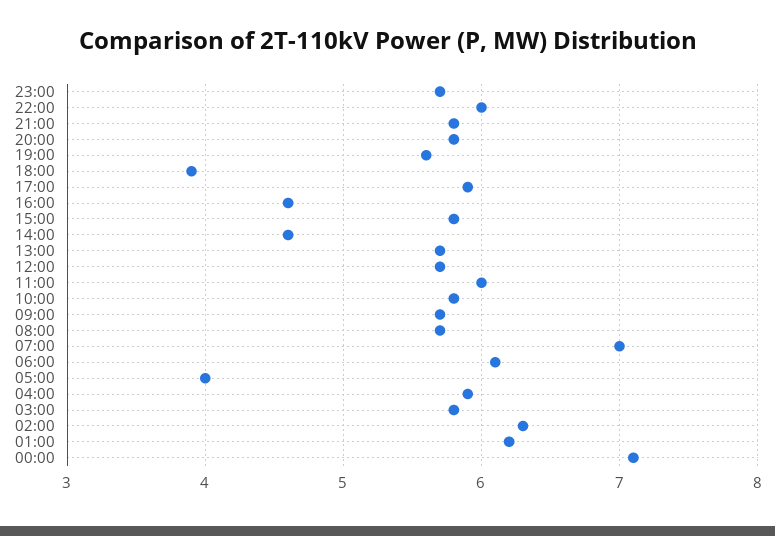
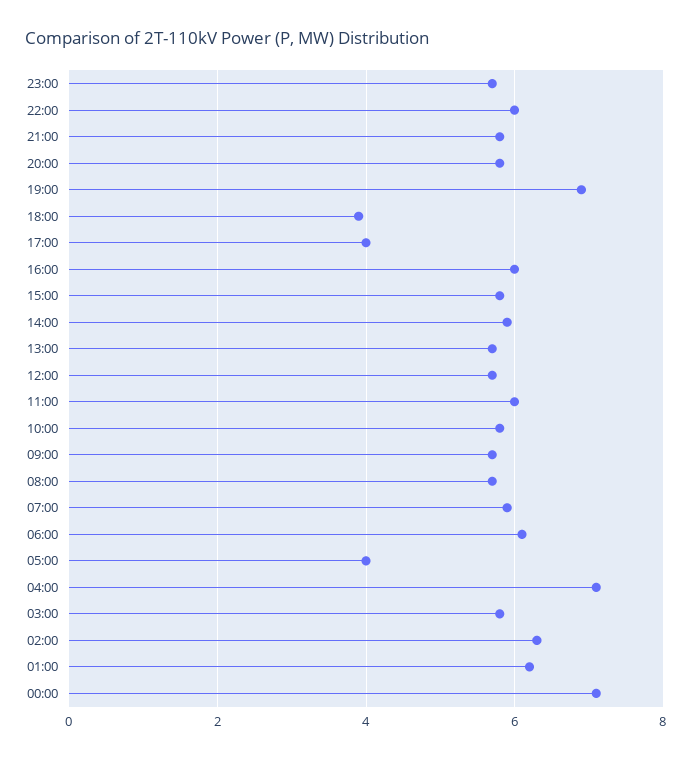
  {
    "23:00": 5.7,
    "22:00": 6,
    "21:00": 5.8,
    "20:00": 5.8,
-   "19:00": 5.6,
+   "19:00": 7,
    "18:00": 3.9,
-   "17:00": 5.9,
+   "17:00": 4,
-   "16:00": 4.6,
+   "16:00": 6,
    "15:00": 5.8,
-   "14:00": 4.6,
+   "14:00": 6,
    "13:00": 5.7,
    "12:00": 5.7,
    "11:00": 6,
    "10:00": 5.8,
    "09:00": 5.7,
    "08:00": 5.7,
-   "07:00": 7,
+   "07:00": 6,
    "06:00": 6.1,
    "05:00": 4,
-   "04:00": 5.9,
+   "04:00": 7,
    "03:00": 5.8,
    "02:00": 6.3,
    "01:00": 6.2,
    "00:00": 7.1
  }

